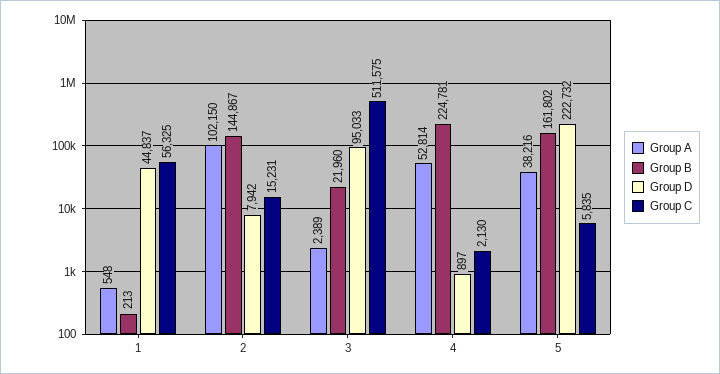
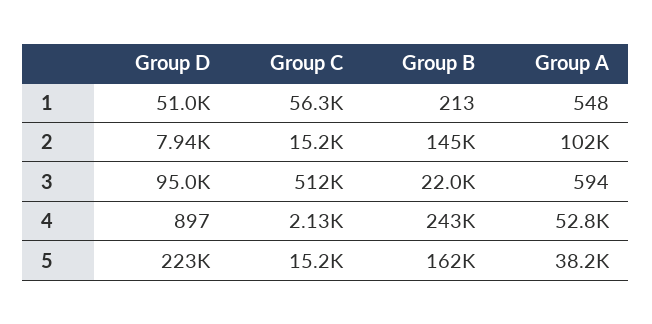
  {
    "Group A": {
      "1": 548,
      "2": 102150,
-     "3": 2389,
+     "3": 594,
      "4": 52814,
      "5": 38216
    },
    "Group B": {
      "1": 213,
      "2": 144867,
      "3": 21960,
-     "4": 224781,
+     "4": 243000,
      "5": 161802
    },
    "Group D": {
-     "1": 44837,
+     "1": 51000,
      "2": 7942,
      "3": 95033,
      "4": 897,
      "5": 222732
    },
    "Group C": {
      "1": 56325,
      "2": 15231,
      "3": 511575,
      "4": 2130,
-     "5": 5835
+     "5": 15200
    }
  }

